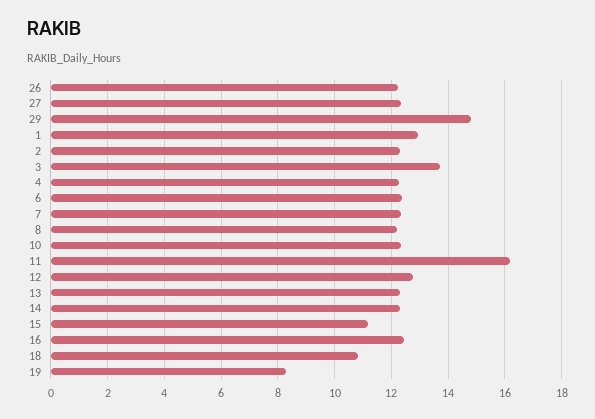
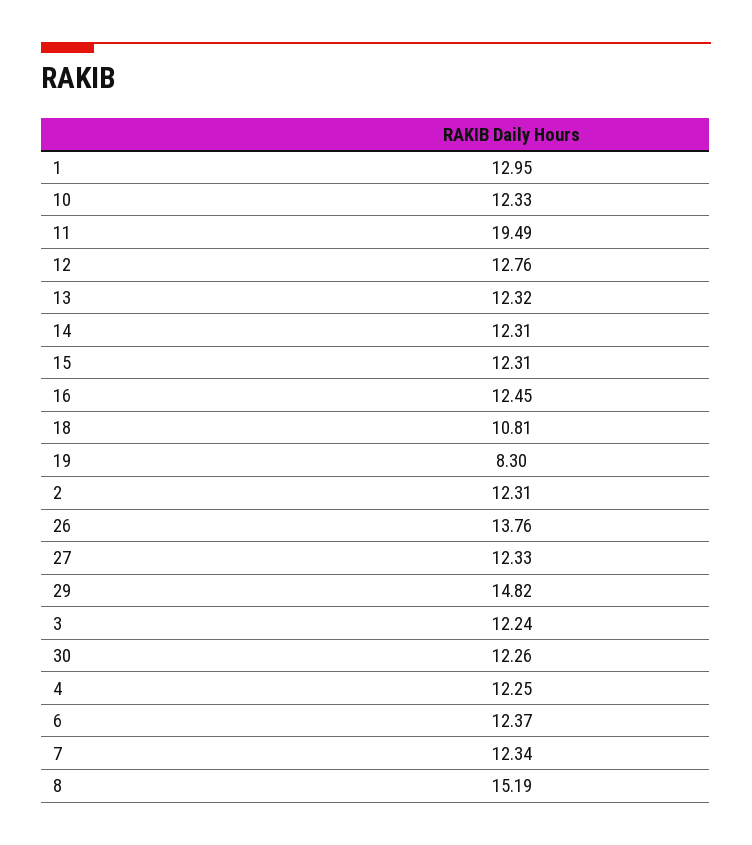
  {
-   "26": 12.25,
+   "26": 13.76,
    "27": 12.33,
    "29": 14.82,
    "1": 12.95,
    "2": 12.31,
-   "3": 13.75,
+   "3": 12.24,
    "4": 12.25,
    "6": 12.37,
    "7": 12.34,
-   "8": 12.25,
+   "8": 15.19,
    "10": 12.33,
-   "11": 16.25,
+   "11": 19.49,
    "12": 12.76,
    "13": 12.32,
    "14": 12.31,
-   "15": 11.25,
+   "15": 12.31,
    "16": 12.45,
    "18": 10.81,
-   "19": 8.3
+   "19": 8.3,
+   "30": 12.26
  }

